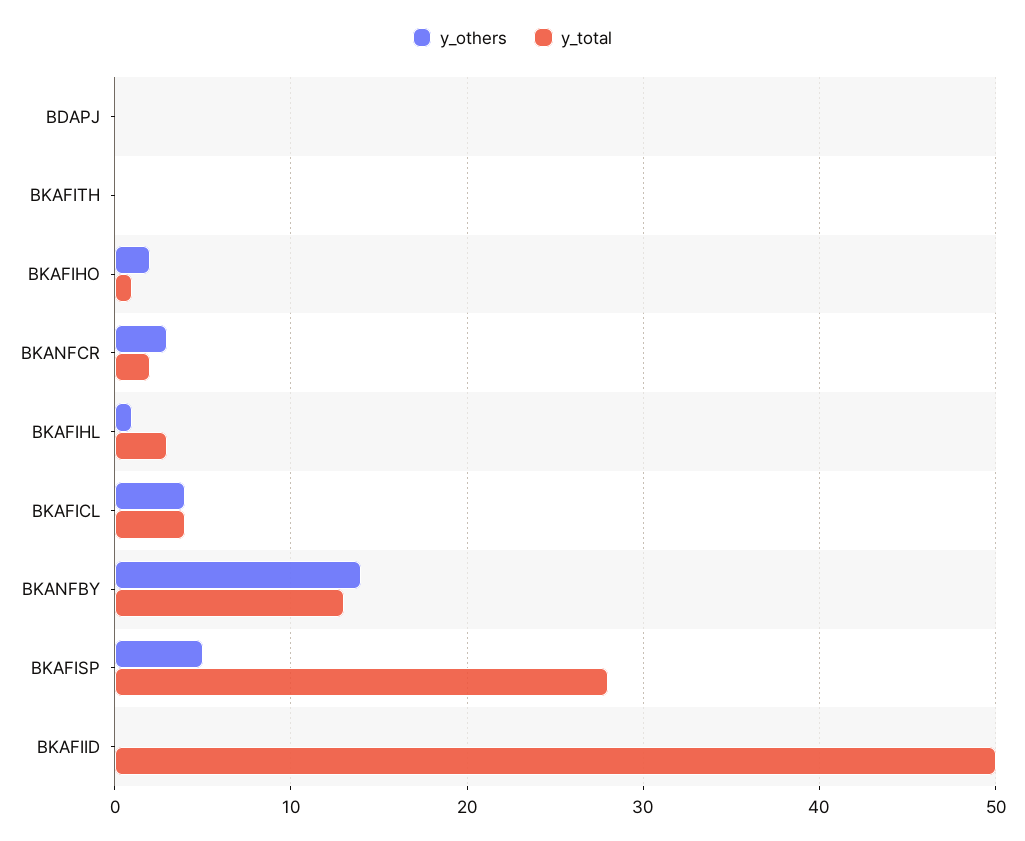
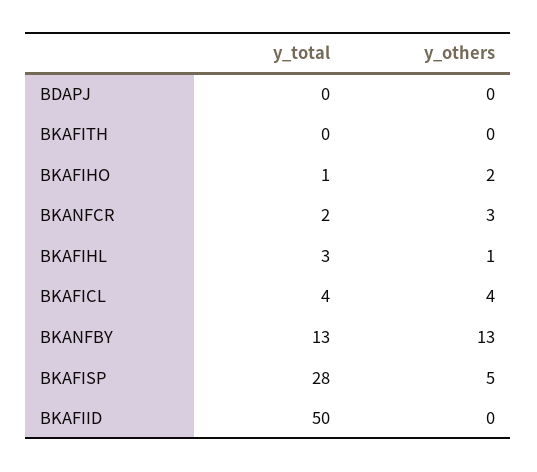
  {
    "y_others": {
      "BDAPJ": 0,
      "BKAFITH": 0,
      "BKAFIHO": 2,
      "BKANFCR": 3,
      "BKAFIHL": 1,
      "BKAFICL": 4,
-     "BKANFBY": 14,
+     "BKANFBY": 13,
      "BKAFISP": 5,
      "BKAFIID": 0
    },
    "y_total": {
      "BDAPJ": 0,
      "BKAFITH": 0,
      "BKAFIHO": 1,
      "BKANFCR": 2,
      "BKAFIHL": 3,
      "BKAFICL": 4,
      "BKANFBY": 13,
      "BKAFISP": 28,
      "BKAFIID": 50
    }
  }

